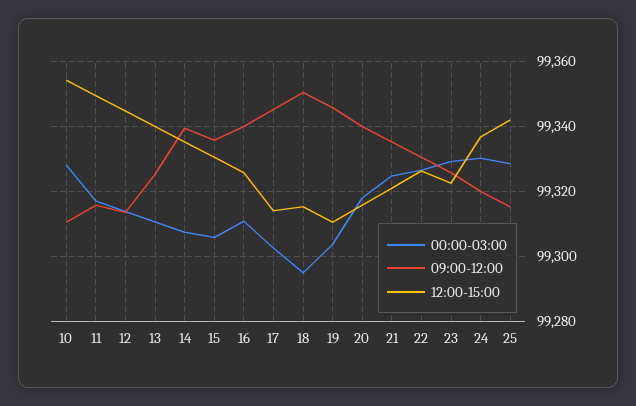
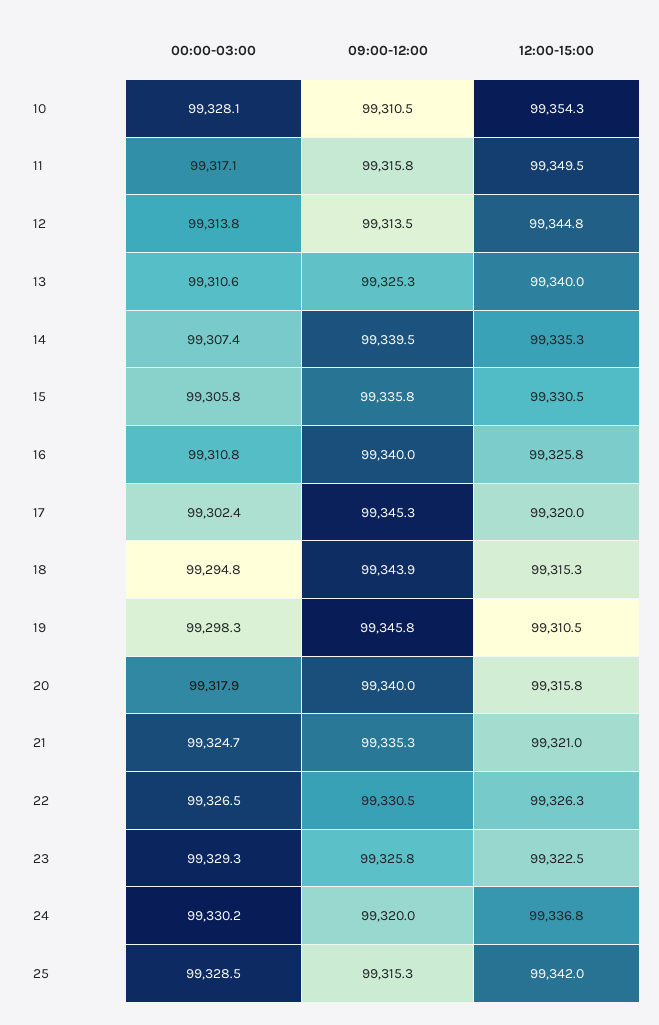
  {
    "00:00-03:00": {
      "10": 99328.1,
      "11": 99317.1,
      "12": 99313.8,
      "13": 99310.6,
      "14": 99307.4,
      "15": 99305.8,
      "16": 99310.8,
      "17": 99302.4,
      "18": 99294.8,
-     "19": 99304,
+     "19": 99298.3,
      "20": 99317.9,
      "21": 99324.7,
      "22": 99326.5,
      "23": 99329.3,
      "24": 99330.2,
      "25": 99328.5
    },
    "09:00-12:00": {
      "10": 99310.5,
      "11": 99315.8,
      "12": 99313.5,
      "13": 99325.3,
      "14": 99339.5,
      "15": 99335.8,
      "16": 99340,
      "17": 99345.3,
-     "18": 99350,
+     "18": 99343.9,
      "19": 99345.8,
      "20": 99340,
      "21": 99335.3,
      "22": 99330.5,
      "23": 99325.8,
      "24": 99320,
      "25": 99315.3
    },
    "12:00-15:00": {
      "10": 99354.3,
      "11": 99349.5,
      "12": 99344.8,
      "13": 99340,
      "14": 99335.3,
      "15": 99330.5,
      "16": 99325.8,
-     "17": 99314,
+     "17": 99320,
      "18": 99315.3,
      "19": 99310.5,
      "20": 99315.8,
      "21": 99321,
      "22": 99326.3,
      "23": 99322.5,
      "24": 99336.8,
      "25": 99342
    }
  }

